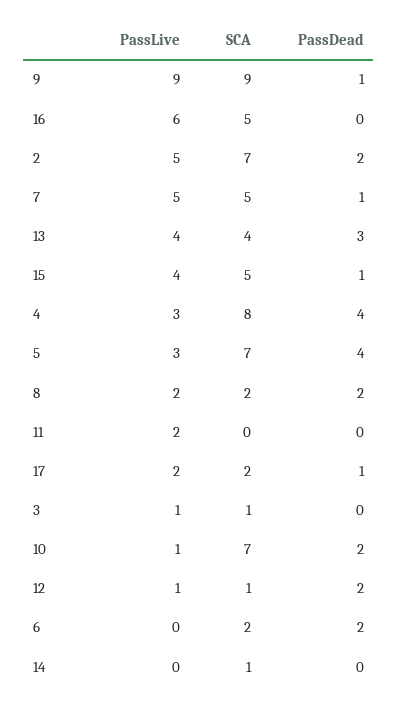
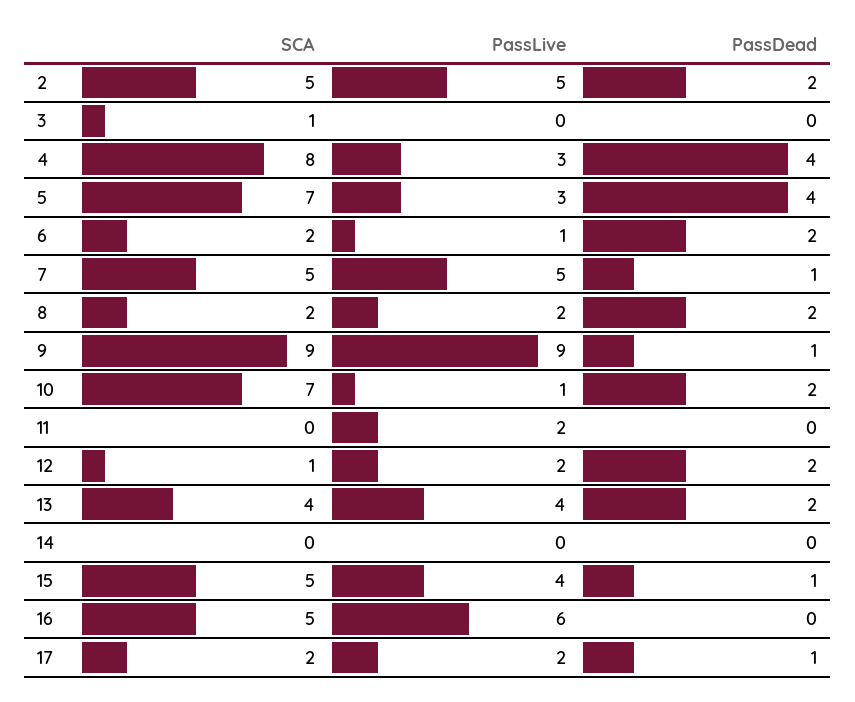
  {
    "PassLive": {
      "9": 9,
      "16": 6,
      "2": 5,
      "7": 5,
      "13": 4,
      "15": 4,
      "4": 3,
      "5": 3,
      "8": 2,
      "11": 2,
      "17": 2,
-     "3": 1,
+     "3": 0,
      "10": 1,
-     "12": 1,
+     "12": 2,
-     "6": 0,
+     "6": 1,
      "14": 0
    },
    "SCA": {
      "9": 9,
      "16": 5,
-     "2": 7,
+     "2": 5,
      "7": 5,
      "13": 4,
      "15": 5,
      "4": 8,
      "5": 7,
      "8": 2,
      "11": 0,
      "17": 2,
      "3": 1,
      "10": 7,
      "12": 1,
      "6": 2,
-     "14": 1
+     "14": 0
    },
    "PassDead": {
      "9": 1,
      "16": 0,
      "2": 2,
      "7": 1,
-     "13": 3,
+     "13": 2,
      "15": 1,
      "4": 4,
      "5": 4,
      "8": 2,
      "11": 0,
      "17": 1,
      "3": 0,
      "10": 2,
      "12": 2,
      "6": 2,
      "14": 0
    }
  }

